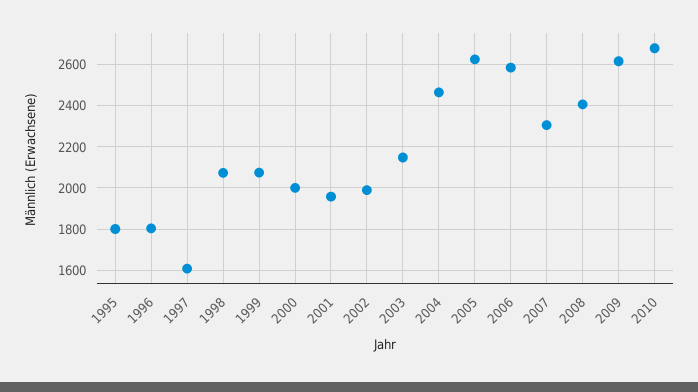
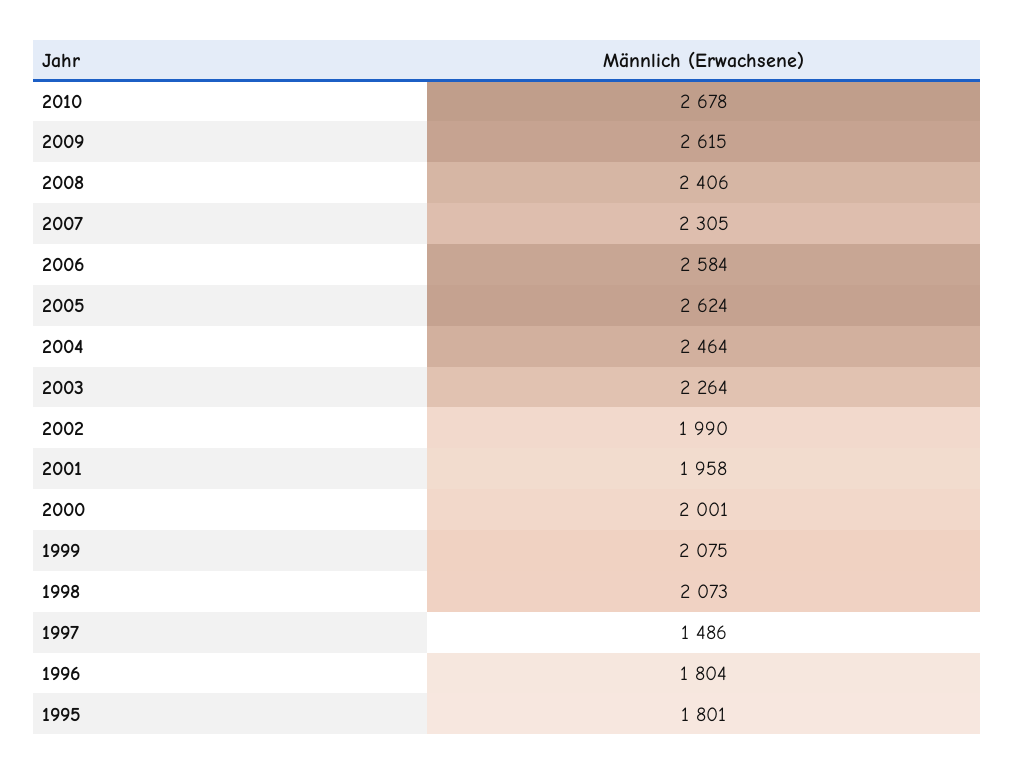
  {
    "1995": 1801,
    "1996": 1804,
-   "1997": 1600,
+   "1997": 1486,
    "1998": 2073,
    "1999": 2075,
    "2000": 2001,
    "2001": 1958,
    "2002": 1990,
-   "2003": 2150,
+   "2003": 2264,
    "2004": 2464,
    "2005": 2624,
    "2006": 2584,
    "2007": 2305,
    "2008": 2406,
    "2009": 2615,
    "2010": 2678
  }

